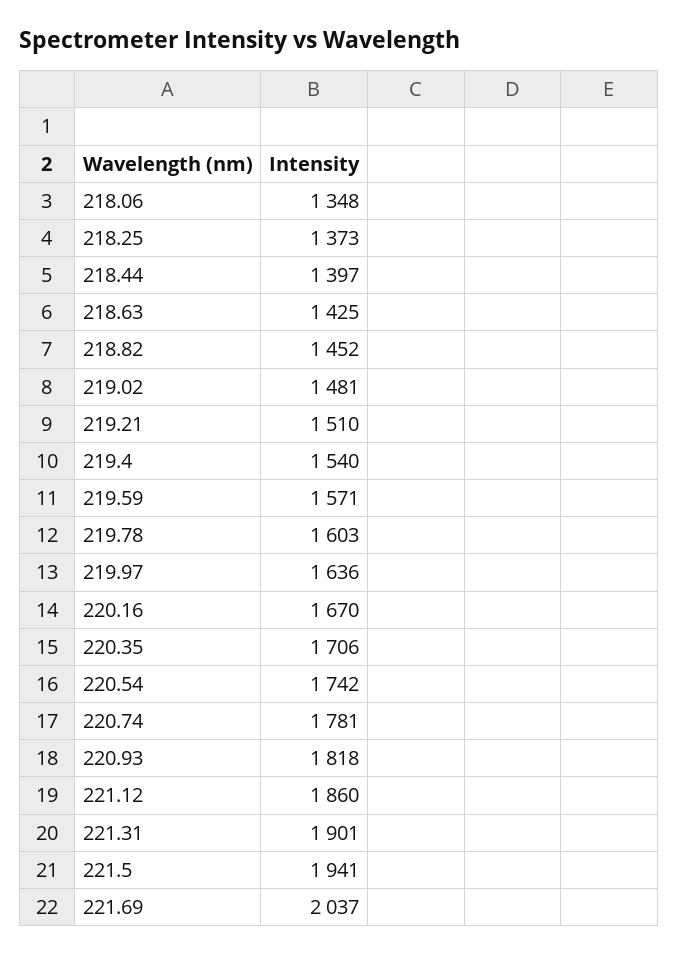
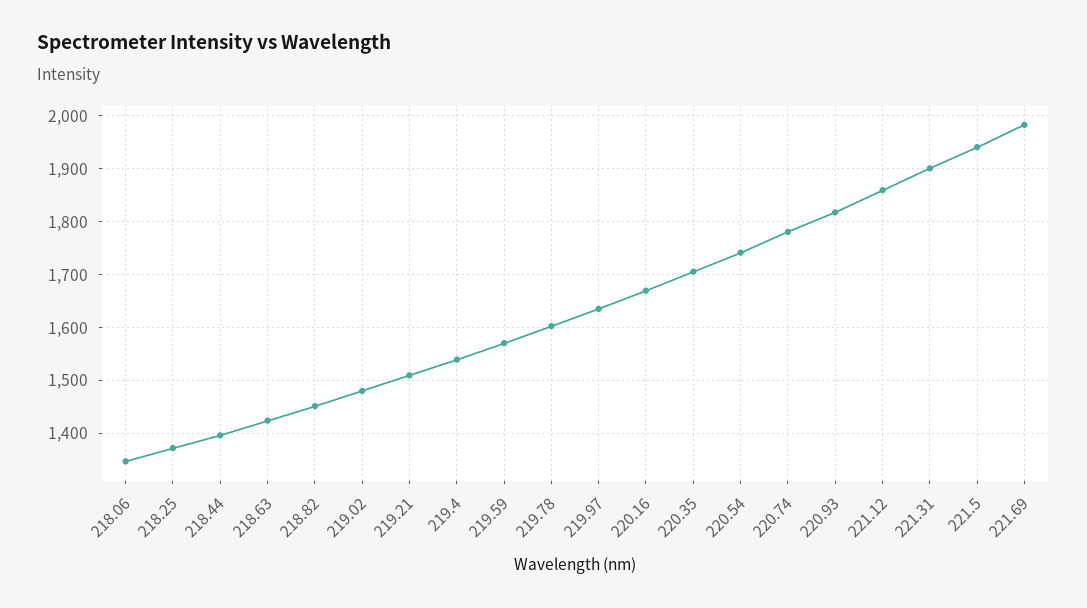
  {
    "218.06": 1348,
    "218.25": 1373,
    "218.44": 1397,
    "218.63": 1425,
    "218.82": 1452,
    "219.02": 1481,
    "219.21": 1510,
    "219.4": 1540,
    "219.59": 1571,
    "219.78": 1603,
    "219.97": 1636,
    "220.16": 1670,
    "220.35": 1706,
    "220.54": 1742,
    "220.74": 1781,
    "220.93": 1818,
    "221.12": 1860,
    "221.31": 1901,
    "221.5": 1941,
-   "221.69": 2037
+   "221.69": 1980
  }

